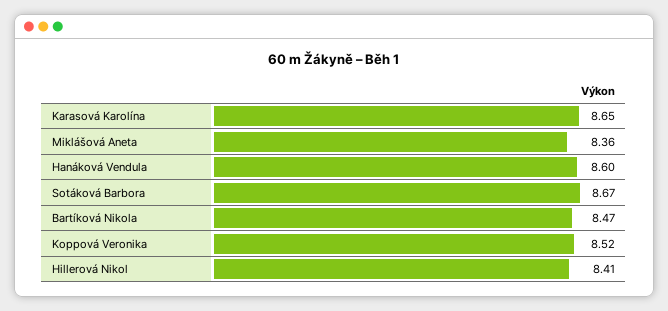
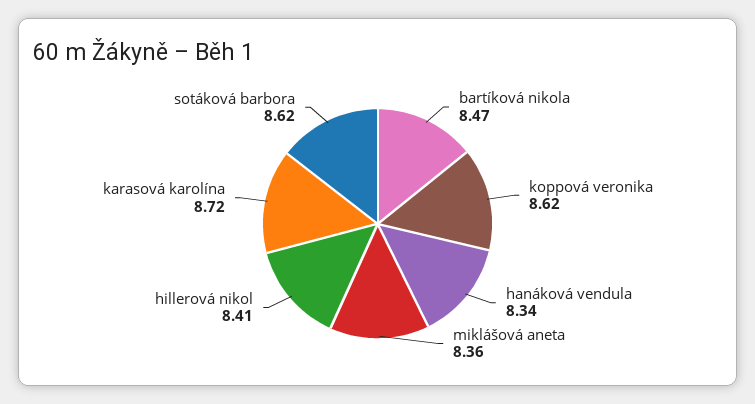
  {
-   "Karasová Karolína": 8.65,
+   "Karasová Karolína": 8.72,
    "Miklášová Aneta": 8.36,
-   "Hanáková Vendula": 8.6,
+   "Hanáková Vendula": 8.34,
-   "Sotáková Barbora": 8.67,
+   "Sotáková Barbora": 8.62,
    "Bartíková Nikola": 8.47,
-   "Koppová Veronika": 8.52,
+   "Koppová Veronika": 8.62,
    "Hillerová Nikol": 8.41
  }

